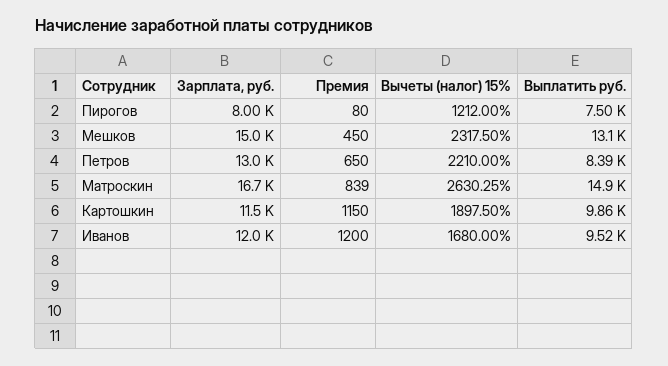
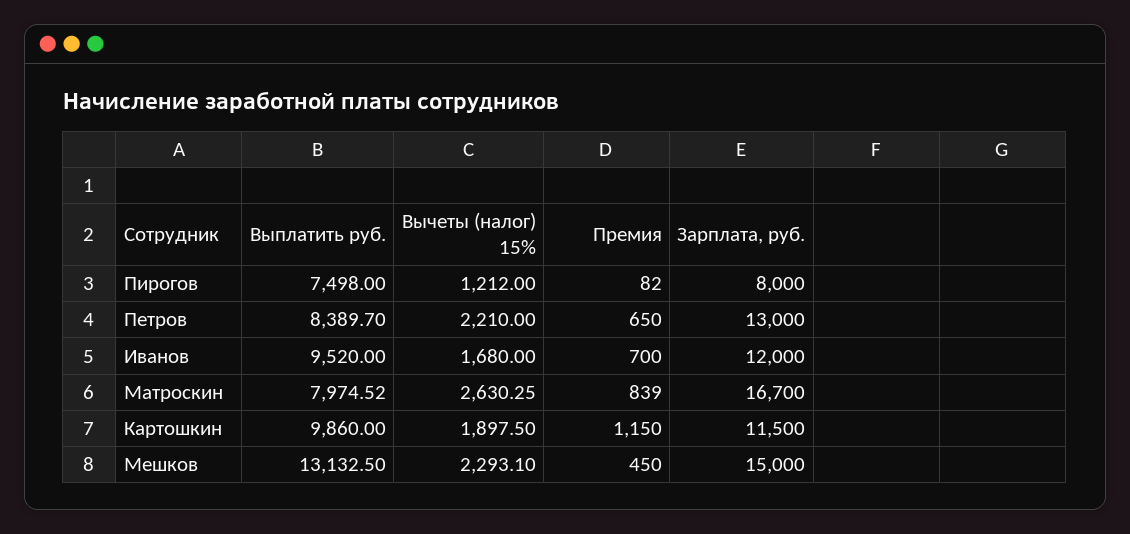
  {
    "Зарплата, руб.": {
      "Пирогов": 8000,
      "Мешков": 15000,
      "Петров": 13000,
      "Матроскин": 16700,
      "Картошкин": 11500,
      "Иванов": 12000
    },
    "Премия": {
-     "Пирогов": 80,
+     "Пирогов": 82,
      "Мешков": 450,
      "Петров": 650,
      "Матроскин": 839,
      "Картошкин": 1150,
-     "Иванов": 1200
+     "Иванов": 700
    },
    "Вычеты (налог) 15%": {
      "Пирогов": 1212,
-     "Мешков": 2317.5,
+     "Мешков": 2293.1,
      "Петров": 2210,
      "Матроскин": 2630.25,
      "Картошкин": 1897.5,
      "Иванов": 1680
    },
    "Выплатить руб.": {
      "Пирогов": 7498,
      "Мешков": 13132.5,
      "Петров": 8389.7,
-     "Матроскин": 14900,
+     "Матроскин": 7974.52,
      "Картошкин": 9860,
      "Иванов": 9520
    }
  }

